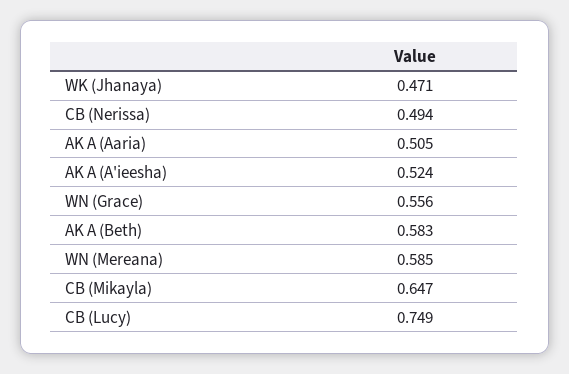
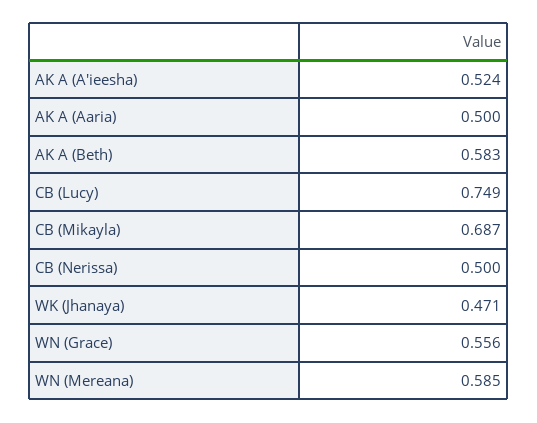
  {
    "WK (Jhanaya)": 0.471,
-   "CB (Nerissa)": 0.494,
+   "CB (Nerissa)": 0.5,
-   "AK A (Aaria)": 0.505,
+   "AK A (Aaria)": 0.5,
    "AK A (A'ieesha)": 0.524,
    "WN (Grace)": 0.556,
    "AK A (Beth)": 0.583,
    "WN (Mereana)": 0.585,
-   "CB (Mikayla)": 0.647,
+   "CB (Mikayla)": 0.687,
    "CB (Lucy)": 0.749
  }

